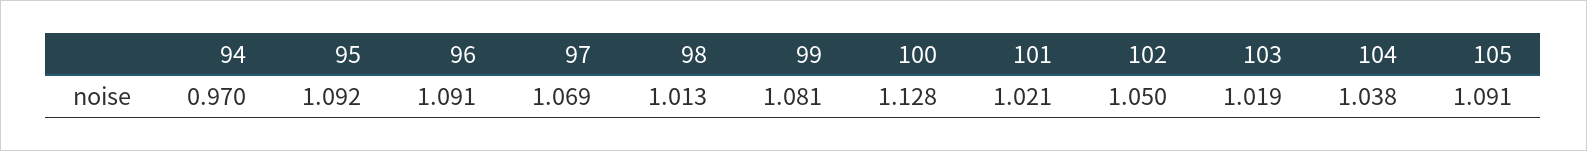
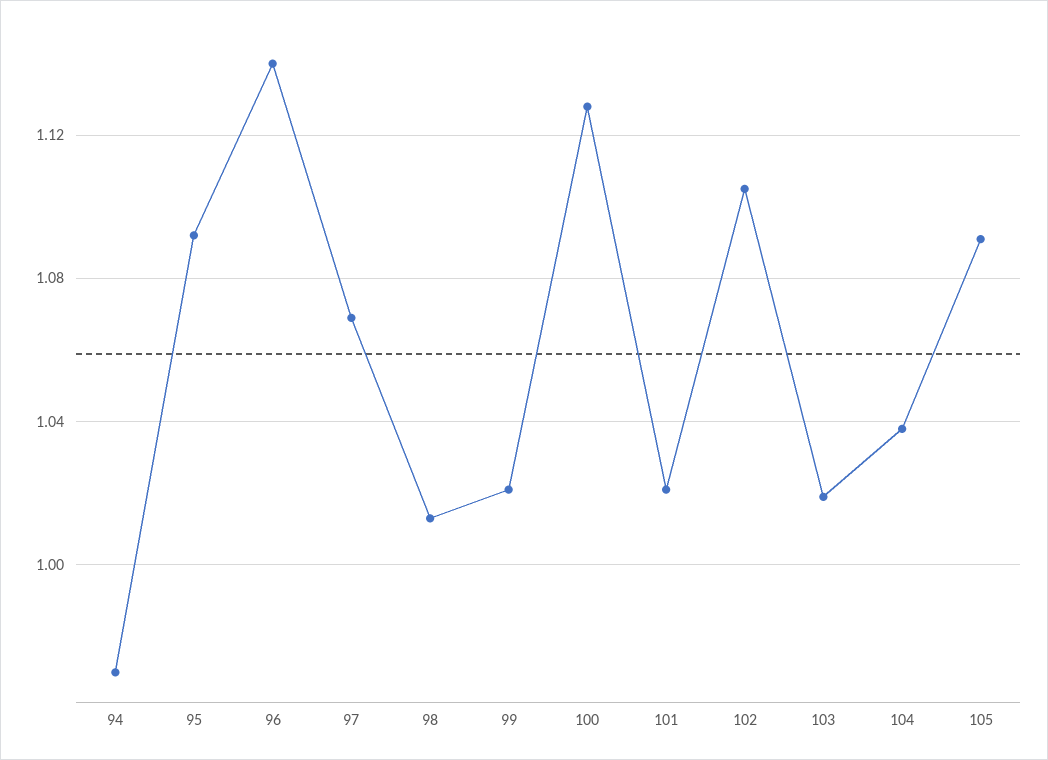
  {
    "94": 0.97,
    "95": 1.092,
-   "96": 1.091,
+   "96": 1.14,
    "97": 1.069,
    "98": 1.013,
-   "99": 1.081,
+   "99": 1.02,
    "100": 1.128,
    "101": 1.021,
-   "102": 1.05,
+   "102": 1.105,
    "103": 1.019,
    "104": 1.038,
    "105": 1.091
  }

